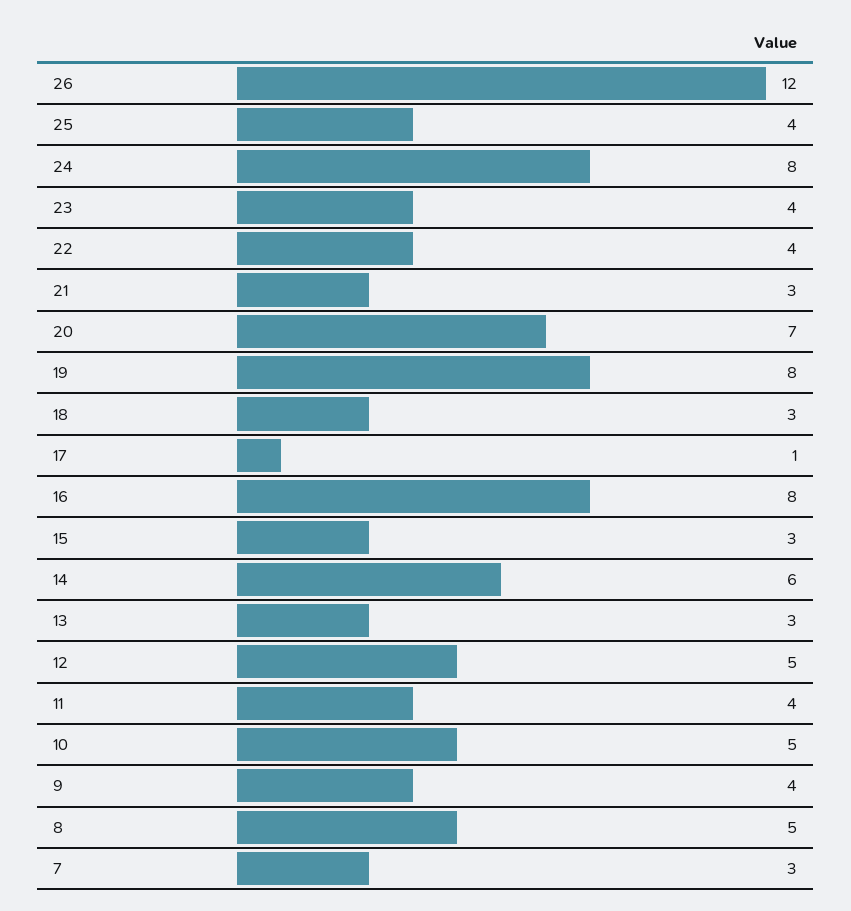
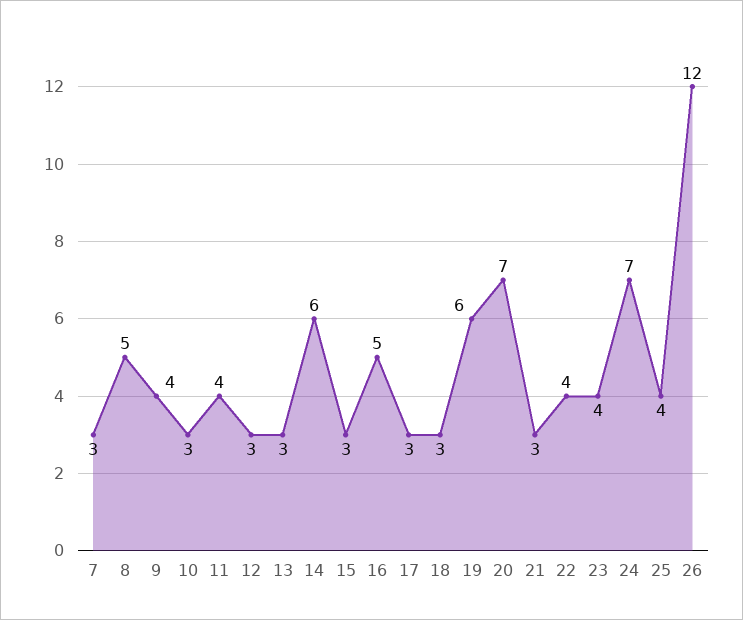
  {
    "26": 12,
    "25": 4,
-   "24": 8,
+   "24": 7,
    "23": 4,
    "22": 4,
    "21": 3,
    "20": 7,
-   "19": 8,
+   "19": 6,
    "18": 3,
-   "17": 1,
+   "17": 3,
-   "16": 8,
+   "16": 5,
    "15": 3,
    "14": 6,
    "13": 3,
-   "12": 5,
+   "12": 3,
    "11": 4,
-   "10": 5,
+   "10": 3,
    "9": 4,
    "8": 5,
    "7": 3
  }

